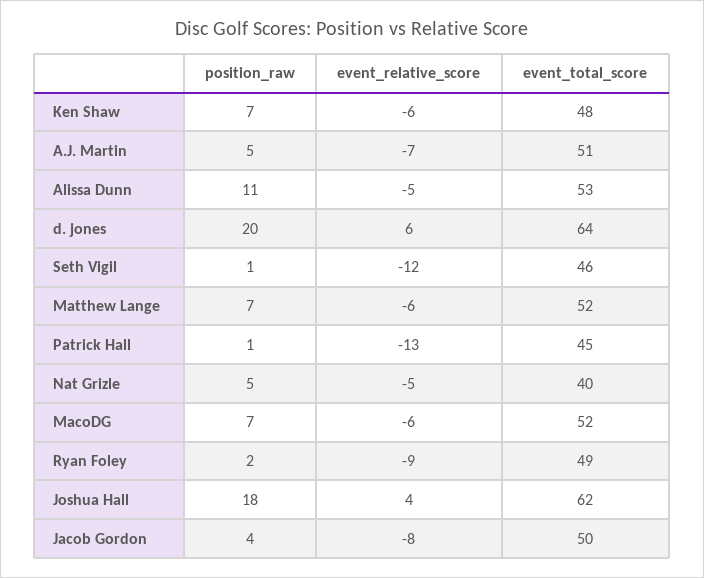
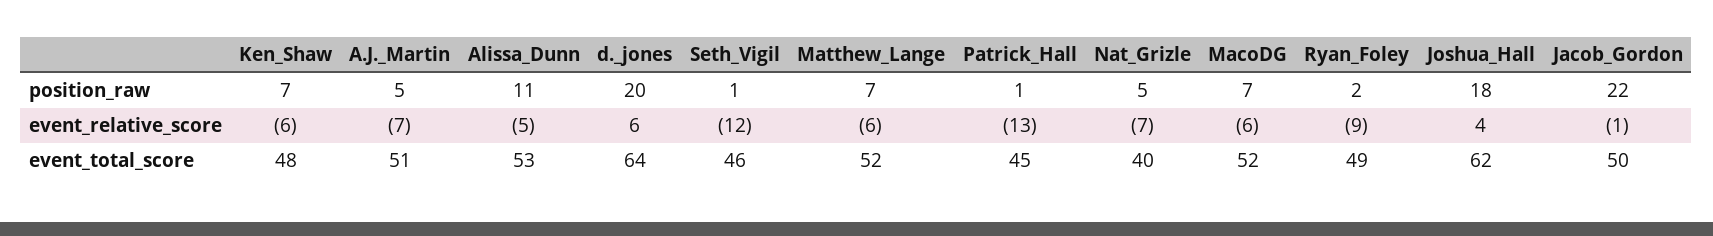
  {
    "position_raw": {
      "Ken Shaw": 7,
      "A.J. Martin": 5,
      "Alissa Dunn": 11,
      "d. jones": 20,
      "Seth Vigil": 1,
      "Matthew Lange": 7,
      "Patrick Hall": 1,
      "Nat Grizle": 5,
      "MacoDG": 7,
      "Ryan Foley": 2,
      "Joshua Hall": 18,
-     "Jacob Gordon": 4
+     "Jacob Gordon": 22
    },
    "event_relative_score": {
      "Ken Shaw": -6,
      "A.J. Martin": -7,
      "Alissa Dunn": -5,
      "d. jones": 6,
      "Seth Vigil": -12,
      "Matthew Lange": -6,
      "Patrick Hall": -13,
-     "Nat Grizle": -5,
+     "Nat Grizle": -7,
      "MacoDG": -6,
      "Ryan Foley": -9,
      "Joshua Hall": 4,
-     "Jacob Gordon": -8
+     "Jacob Gordon": -1
    },
    "event_total_score": {
      "Ken Shaw": 48,
      "A.J. Martin": 51,
      "Alissa Dunn": 53,
      "d. jones": 64,
      "Seth Vigil": 46,
      "Matthew Lange": 52,
      "Patrick Hall": 45,
      "Nat Grizle": 40,
      "MacoDG": 52,
      "Ryan Foley": 49,
      "Joshua Hall": 62,
      "Jacob Gordon": 50
    }
  }

